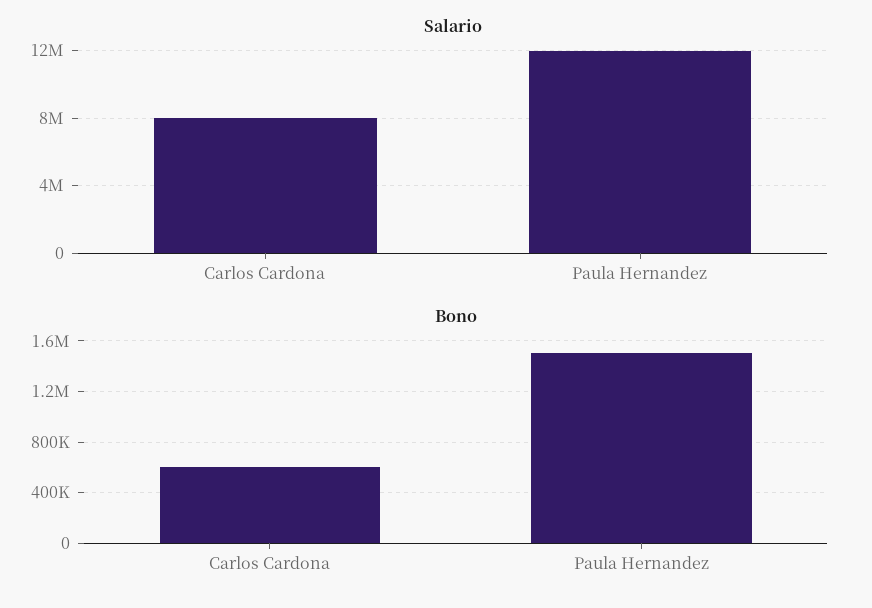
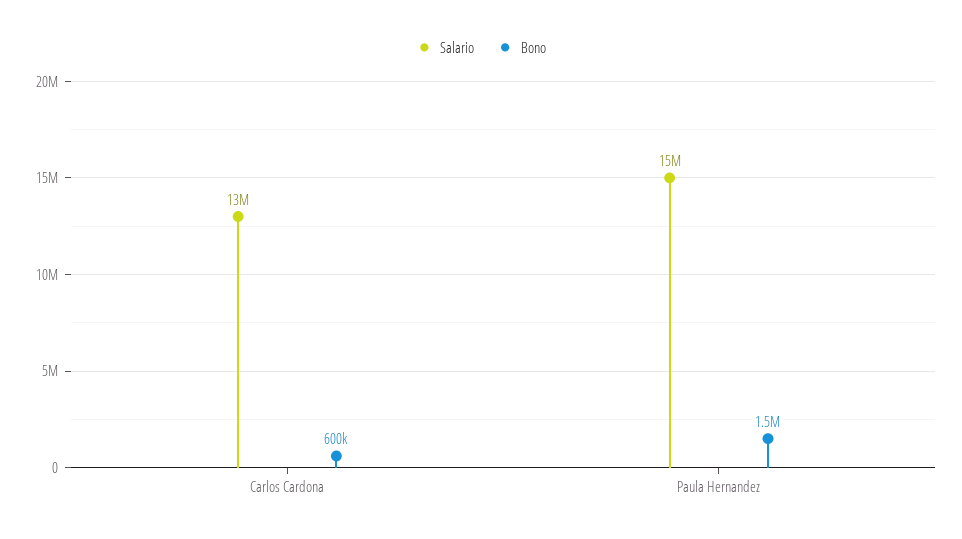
  {
    "Salario": {
-     "Carlos Cardona": 8000000,
+     "Carlos Cardona": 13000000,
-     "Paula Hernandez": 12000000
+     "Paula Hernandez": 15000000
    },
    "Bono": {
      "Carlos Cardona": 600000,
      "Paula Hernandez": 1500000
    }
  }

